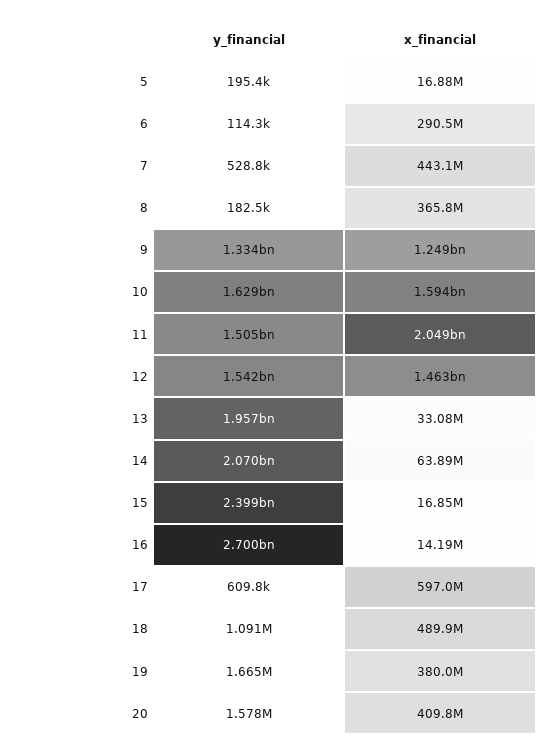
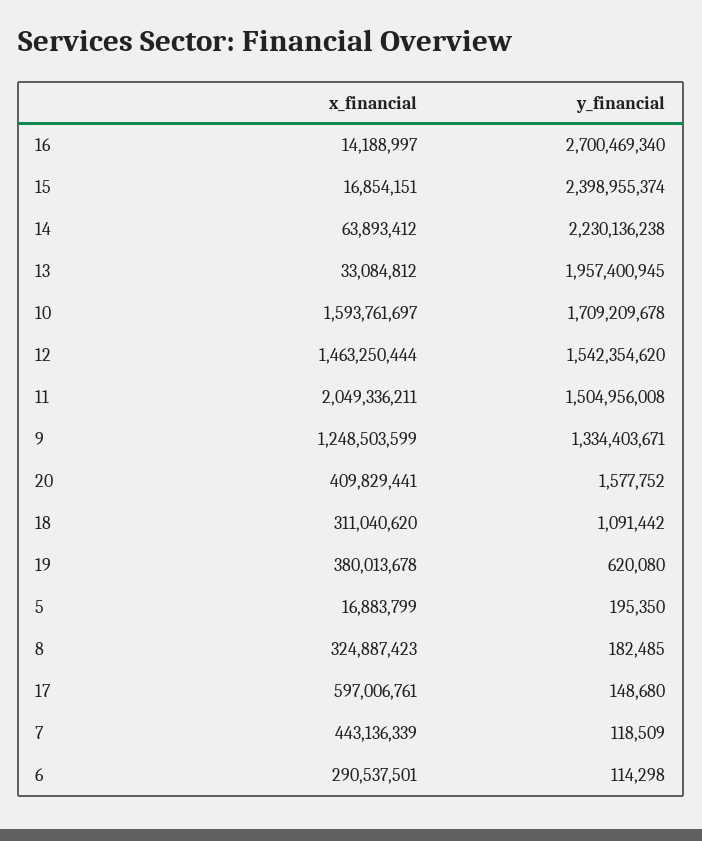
  {
    "y_financial": {
      "5": 195350,
      "6": 114298,
-     "7": 528800,
+     "7": 118509,
      "8": 182485,
      "9": 1334403671,
-     "10": 1629000000,
+     "10": 1709209678,
      "11": 1504956008,
      "12": 1542354620,
      "13": 1957400945,
-     "14": 2070000000,
+     "14": 2230136238,
      "15": 2398955374,
      "16": 2700469340,
-     "17": 609800,
+     "17": 148680,
      "18": 1091442,
-     "19": 1665000,
+     "19": 620080,
      "20": 1577752
    },
    "x_financial": {
      "5": 16883799,
      "6": 290537501,
      "7": 443136339,
-     "8": 365800000,
+     "8": 324887423,
      "9": 1248503599,
      "10": 1593761697,
      "11": 2049336211,
      "12": 1463250444,
      "13": 33084812,
      "14": 63893412,
      "15": 16854151,
      "16": 14188997,
      "17": 597006761,
-     "18": 489900000,
+     "18": 311040620,
      "19": 380013678,
      "20": 409829441
    }
  }

